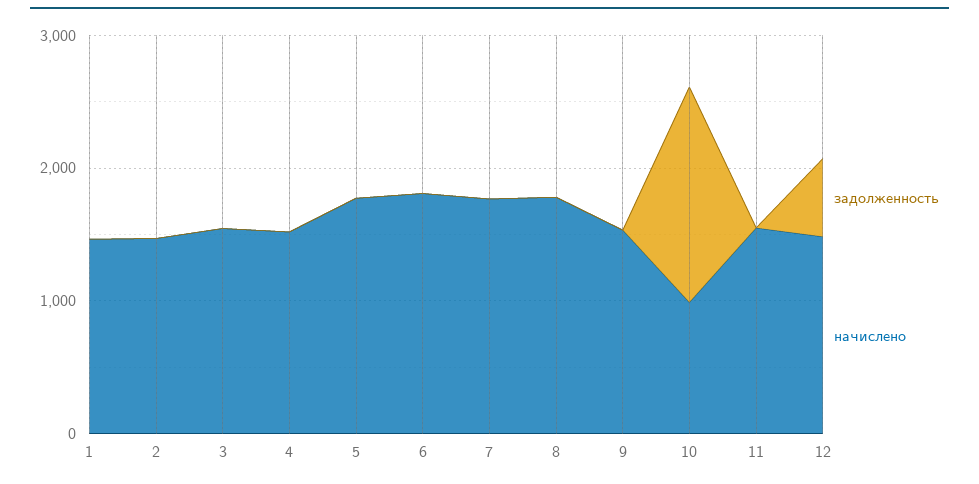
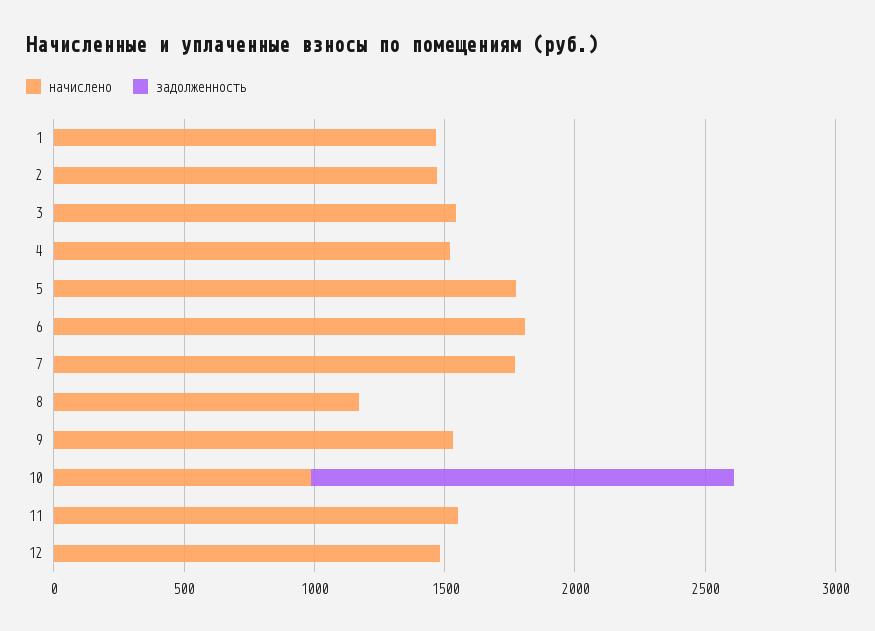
  {
    "задолженность": {
      "1": 0,
      "2": 0,
      "3": 0,
      "4": 0,
      "5": 0,
      "6": 0,
      "7": 0,
      "8": 0,
      "9": 0,
      "10": 1600,
      "11": 0,
-     "12": 600
+     "12": 0
    },
    "начислено": {
      "1": 1500,
      "2": 1500,
      "3": 1500,
      "4": 1500,
      "5": 1800,
      "6": 1800,
      "7": 1800,
-     "8": 1800,
+     "8": 1200,
      "9": 1500,
      "10": 1000,
      "11": 1600,
      "12": 1500
    }
  }

